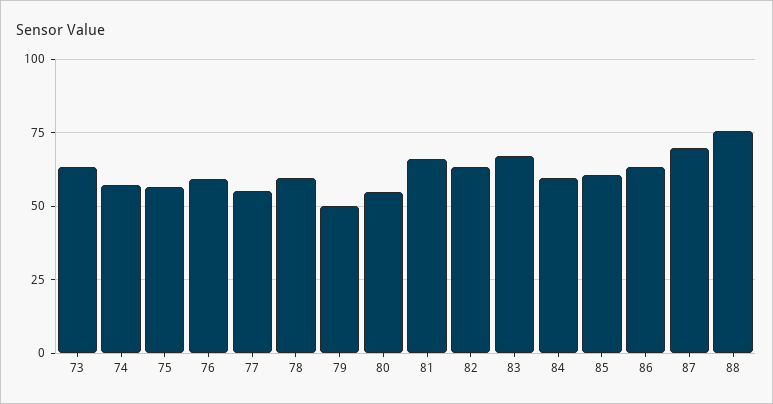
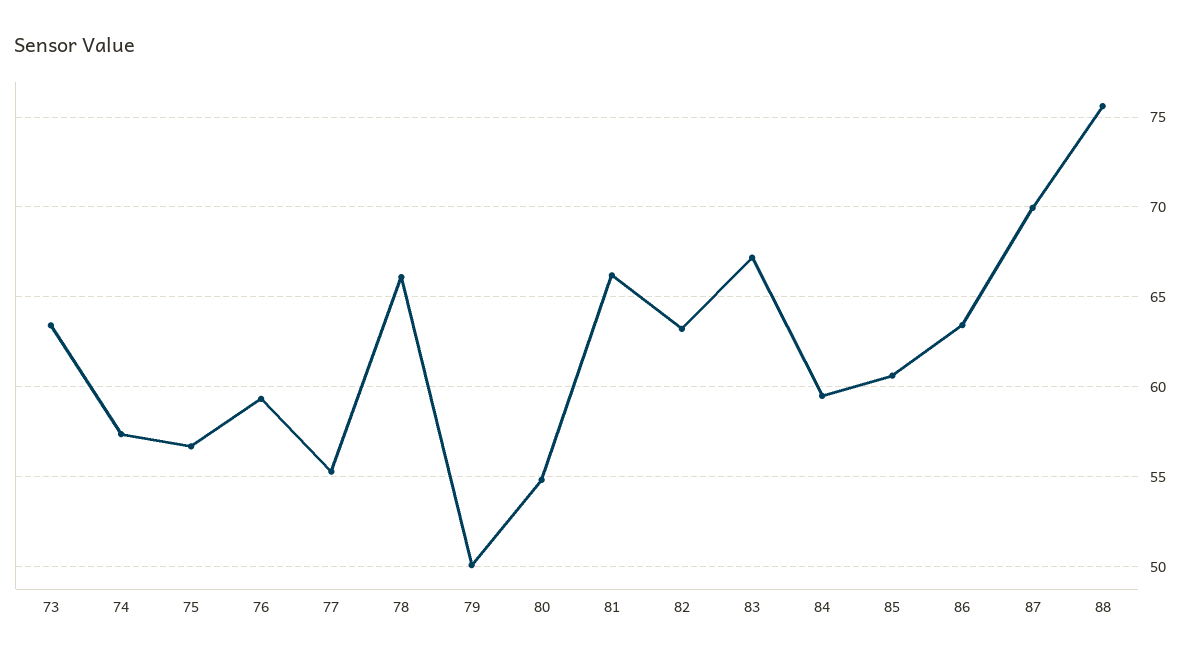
  {
    "73": 63.5,
    "74": 57.5,
    "75": 56.5,
    "76": 59.5,
    "77": 55.5,
-   "78": 60,
+   "78": 66,
    "79": 50,
    "80": 55,
    "81": 66,
    "82": 63,
    "83": 67,
    "84": 59.5,
    "85": 60.5,
    "86": 63.5,
    "87": 70,
    "88": 75.5
  }

